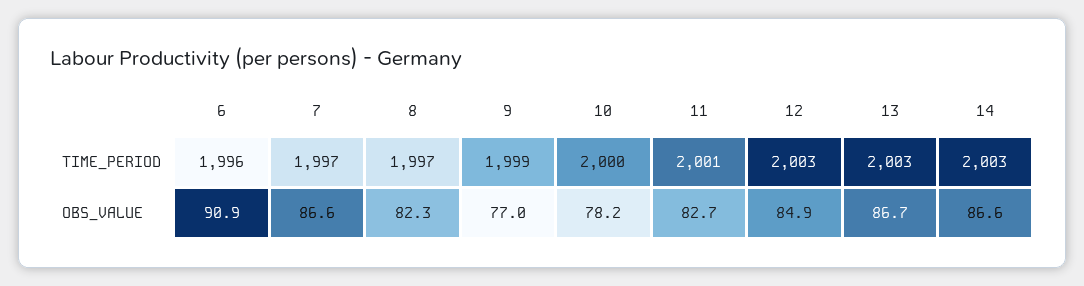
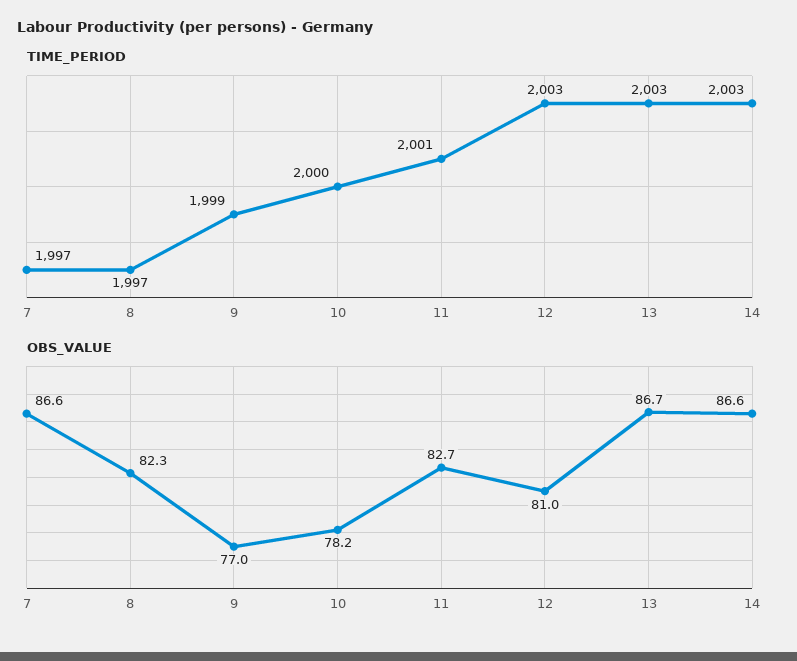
  {
    "TIME_PERIOD": {
-     "6": 1996,
      "7": 1997,
      "8": 1997,
      "9": 1999,
      "10": 2000,
      "11": 2001,
      "12": 2003,
      "13": 2003,
      "14": 2003
    },
    "OBS_VALUE": {
-     "6": 90.9,
      "7": 86.6,
      "8": 82.3,
      "9": 77,
      "10": 78.2,
      "11": 82.7,
-     "12": 84.9,
+     "12": 81,
      "13": 86.7,
      "14": 86.6
    }
  }

